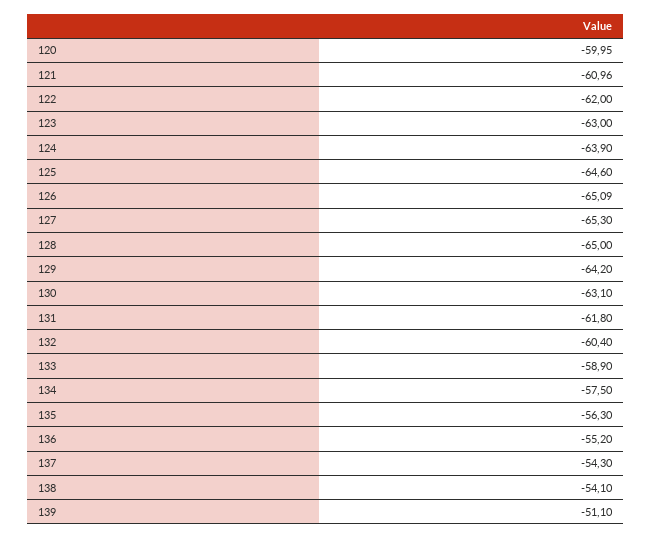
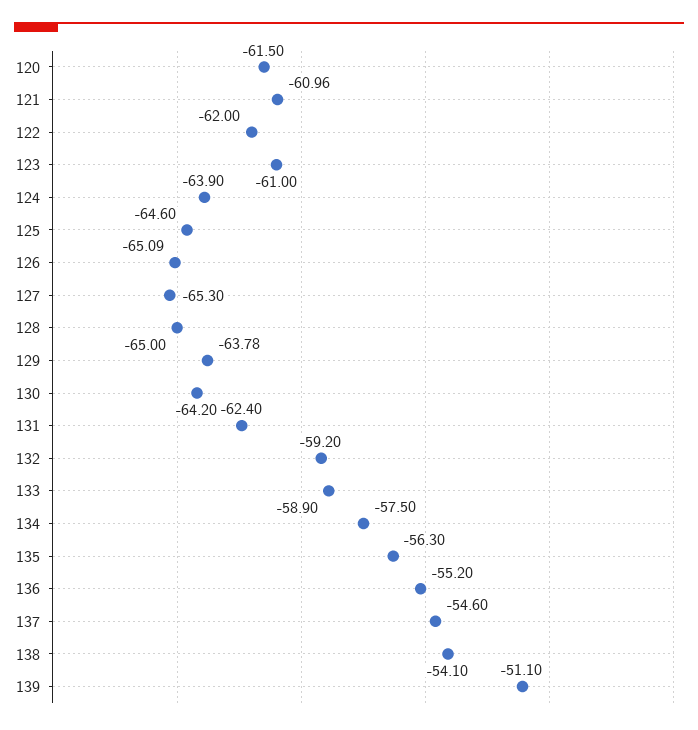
  {
-   "120": -59.95,
+   "120": -61.5,
    "121": -60.96,
    "122": -62,
-   "123": -63,
+   "123": -61,
    "124": -63.9,
    "125": -64.6,
    "126": -65.09,
    "127": -65.3,
    "128": -65,
-   "129": -64.2,
+   "129": -63.78,
-   "130": -63.1,
+   "130": -64.2,
-   "131": -61.8,
+   "131": -62.4,
-   "132": -60.4,
+   "132": -59.2,
    "133": -58.9,
    "134": -57.5,
    "135": -56.3,
    "136": -55.2,
-   "137": -54.3,
+   "137": -54.6,
    "138": -54.1,
    "139": -51.1
  }

